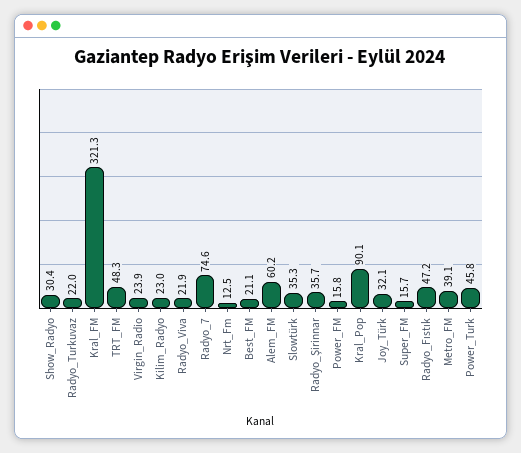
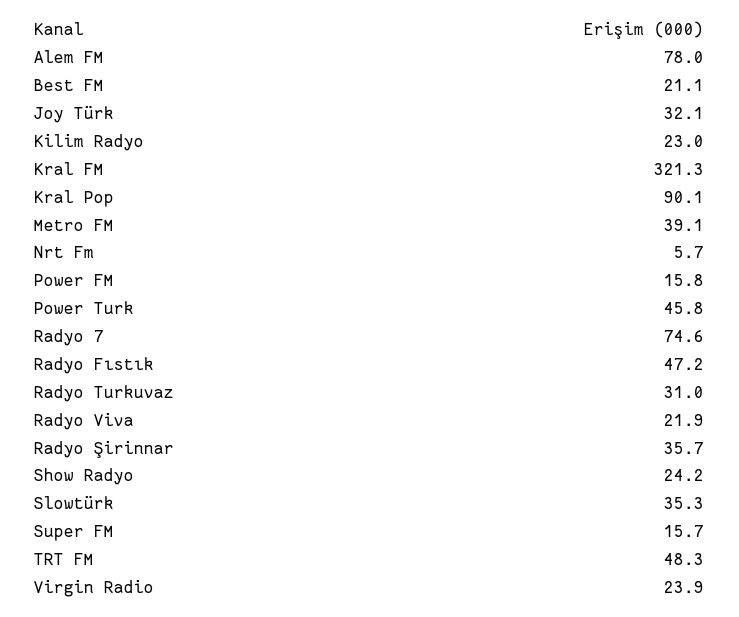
  {
-   "Show_Radyo": 30.4,
+   "Show_Radyo": 24.2,
-   "Radyo_Turkuvaz": 22,
+   "Radyo_Turkuvaz": 31,
    "Kral_FM": 321.3,
    "TRT_FM": 48.3,
    "Virgin_Radio": 23.9,
    "Kilim_Radyo": 23,
    "Radyo_Viva": 21.9,
    "Radyo_7": 74.6,
-   "Nrt_Fm": 12.5,
+   "Nrt_Fm": 5.7,
    "Best_FM": 21.1,
-   "Alem_FM": 60.2,
+   "Alem_FM": 78,
    "Slowtürk": 35.3,
    "Radyo_Şirinnar": 35.7,
    "Power_FM": 15.8,
    "Kral_Pop": 90.1,
    "Joy_Türk": 32.1,
    "Super_FM": 15.7,
    "Radyo_Fıstık": 47.2,
    "Metro_FM": 39.1,
    "Power_Turk": 45.8
  }

